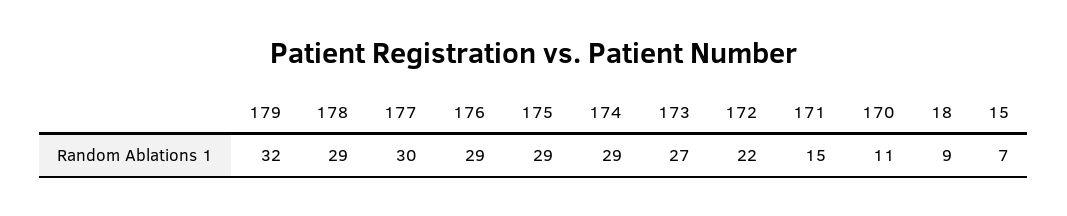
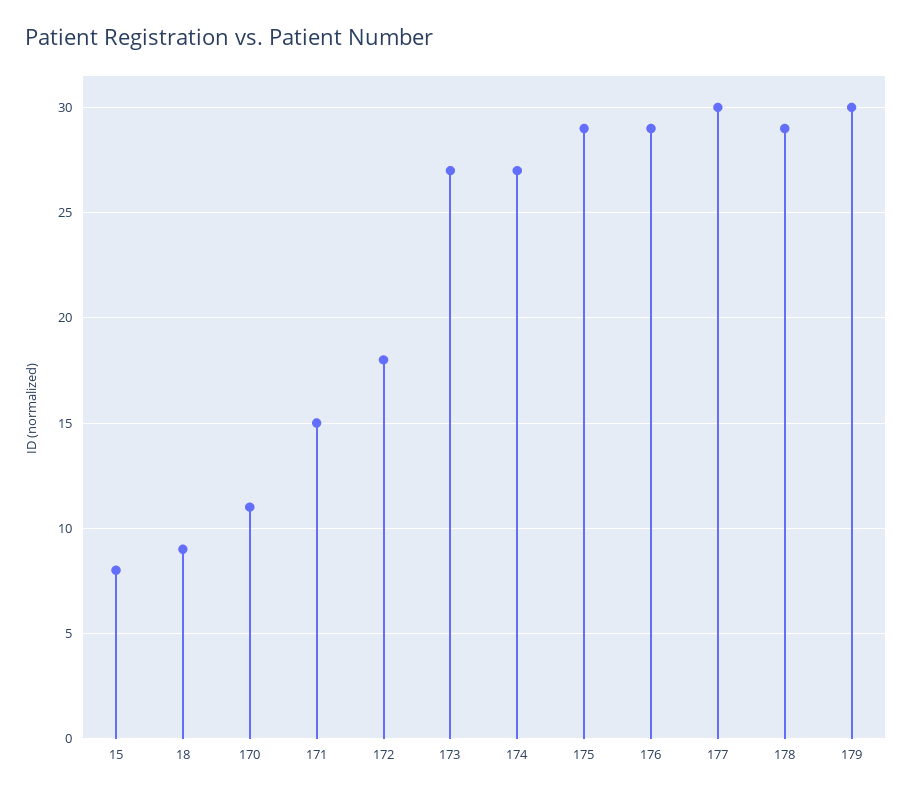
  {
-   "179": 32,
+   "179": 30,
    "178": 29,
    "177": 30,
    "176": 29,
    "175": 29,
-   "174": 29,
+   "174": 27,
    "173": 27,
-   "172": 22,
+   "172": 18,
    "171": 15,
    "170": 11,
    "18": 9,
-   "15": 7
+   "15": 8
  }

